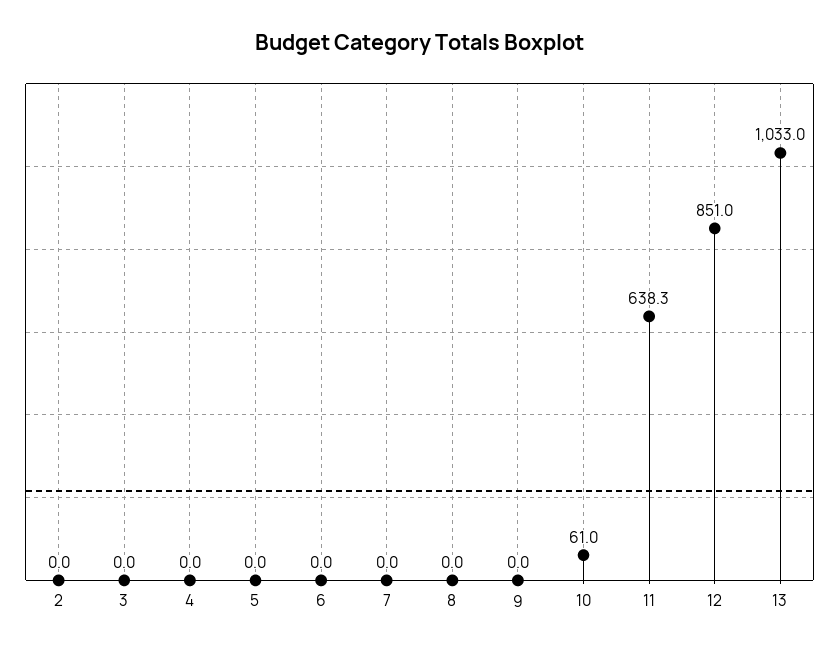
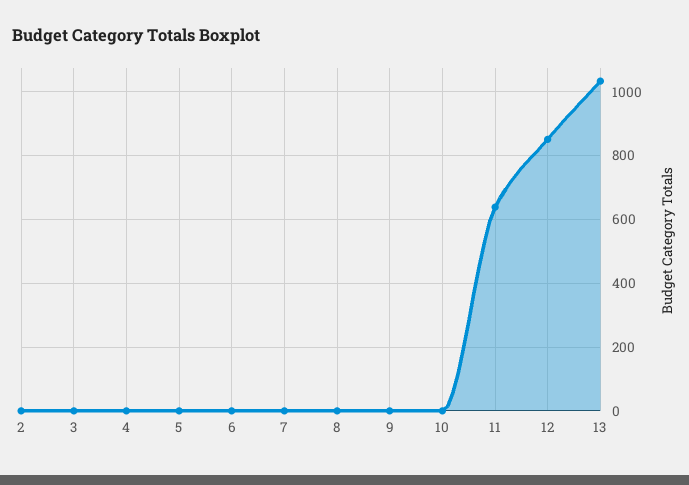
  {
    "2": 0,
    "3": 0,
    "4": 0,
    "5": 0,
    "6": 0,
    "7": 0,
    "8": 0,
    "9": 0,
-   "10": 61,
+   "10": 0,
    "11": 638.3,
    "12": 851,
    "13": 1033
  }

